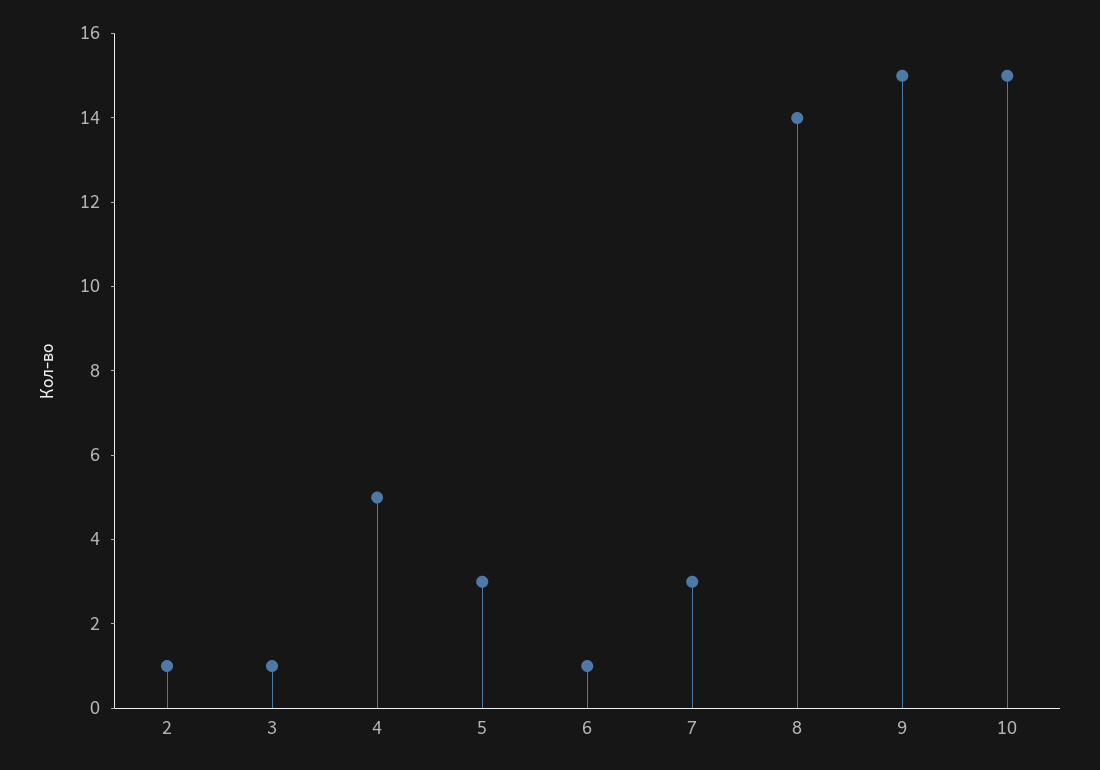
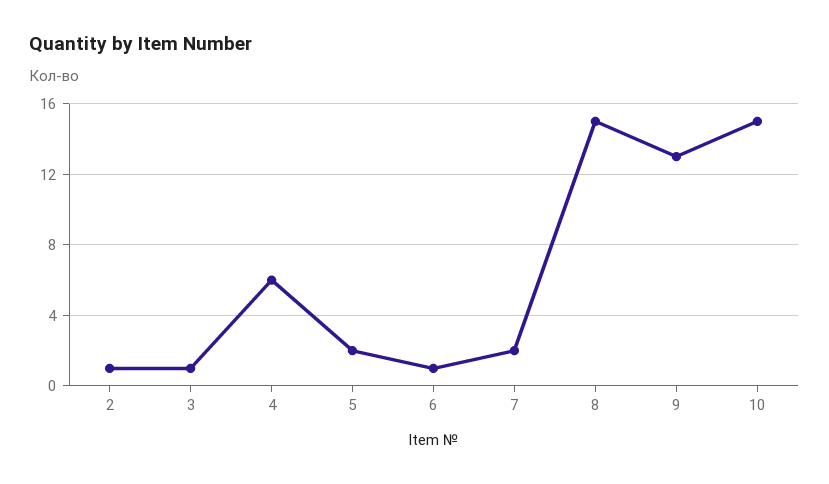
  {
    "2": 1,
    "3": 1,
-   "4": 5,
+   "4": 6,
-   "5": 3,
+   "5": 2,
    "6": 1,
-   "7": 3,
+   "7": 2,
-   "8": 14,
+   "8": 15,
-   "9": 15,
+   "9": 13,
    "10": 15
  }

